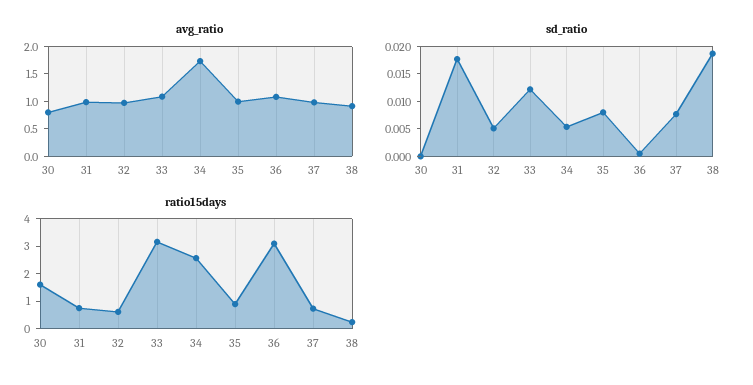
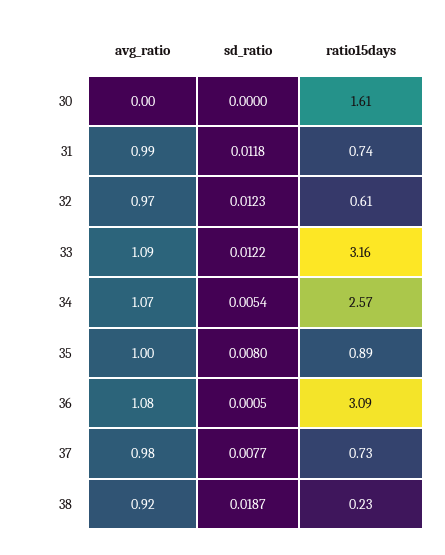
  {
    "avg_ratio": {
-     "30": 0.75,
+     "30": 0,
      "31": 0.99,
      "32": 0.97,
      "33": 1.09,
-     "34": 1.75,
+     "34": 1.07,
      "35": 1,
      "36": 1.08,
      "37": 0.98,
      "38": 0.92
    },
    "sd_ratio": {
      "30": 0,
-     "31": 0.0175,
+     "31": 0.0118,
-     "32": 0.005,
+     "32": 0.0123,
      "33": 0.0122,
      "34": 0.0054,
      "35": 0.008,
      "36": 0.0005,
      "37": 0.0077,
      "38": 0.0187
    },
    "ratio15days": {
      "30": 1.61,
      "31": 0.74,
      "32": 0.61,
      "33": 3.16,
      "34": 2.57,
      "35": 0.89,
      "36": 3.09,
      "37": 0.73,
      "38": 0.23
    }
  }

